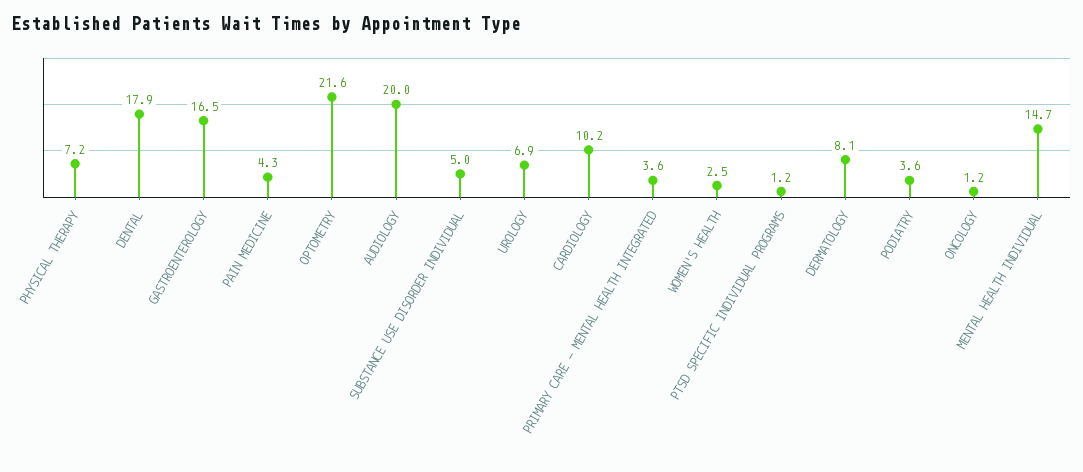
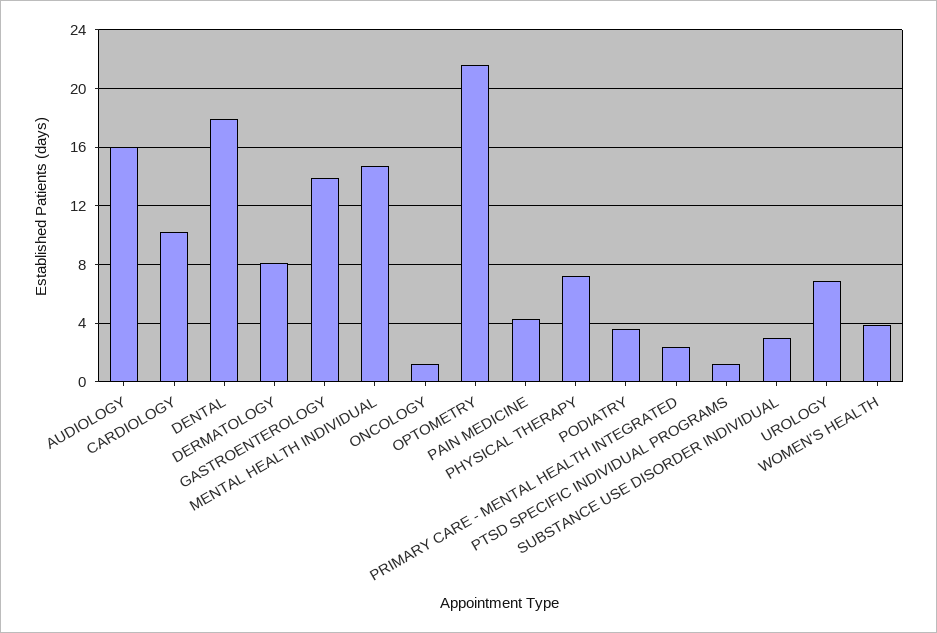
  {
    "PHYSICAL THERAPY": 7.2,
    "DENTAL": 17.9,
-   "GASTROENTEROLOGY": 16.5,
+   "GASTROENTEROLOGY": 14,
    "PAIN MEDICINE": 4.3,
    "OPTOMETRY": 21.6,
-   "AUDIOLOGY": 20,
+   "AUDIOLOGY": 16,
-   "SUBSTANCE USE DISORDER INDIVIDUAL": 5,
+   "SUBSTANCE USE DISORDER INDIVIDUAL": 3,
    "UROLOGY": 6.9,
    "CARDIOLOGY": 10.2,
-   "PRIMARY CARE - MENTAL HEALTH INTEGRATED": 3.6,
+   "PRIMARY CARE - MENTAL HEALTH INTEGRATED": 2.5,
-   "WOMEN'S HEALTH": 2.5,
+   "WOMEN'S HEALTH": 4,
    "PTSD SPECIFIC INDIVIDUAL PROGRAMS": 1.2,
    "DERMATOLOGY": 8.1,
    "PODIATRY": 3.6,
    "ONCOLOGY": 1.2,
    "MENTAL HEALTH INDIVIDUAL": 14.7
  }

